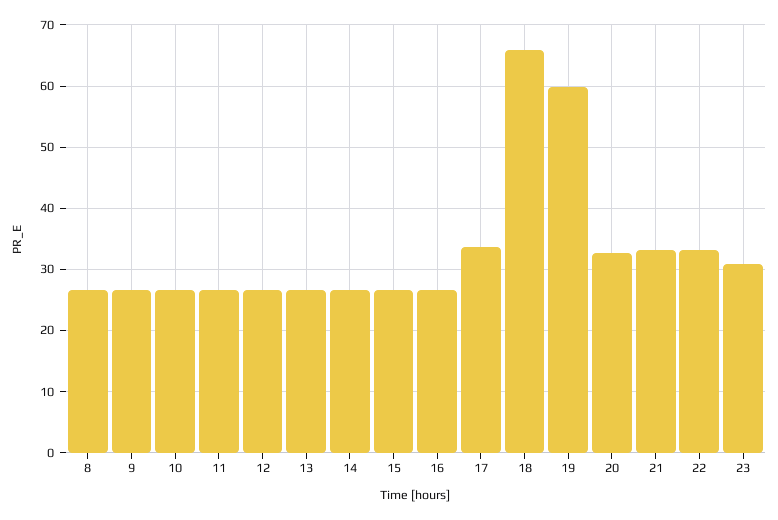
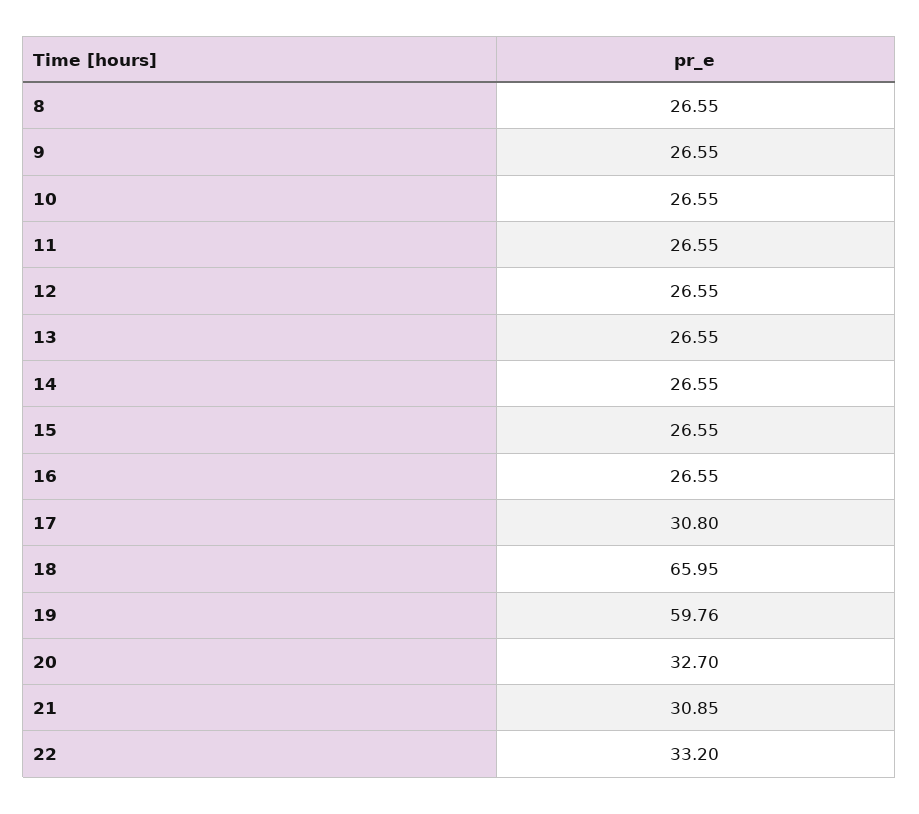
  {
    "8": 26.55,
    "9": 26.55,
    "10": 26.55,
    "11": 26.55,
    "12": 26.55,
    "13": 26.55,
    "14": 26.55,
    "15": 26.55,
    "16": 26.55,
-   "17": 34,
+   "17": 30.8,
    "18": 65.95,
    "19": 59.76,
    "20": 32.7,
-   "21": 33,
+   "21": 30.85,
-   "22": 33.2,
+   "22": 33.2
-   "23": 31
  }

